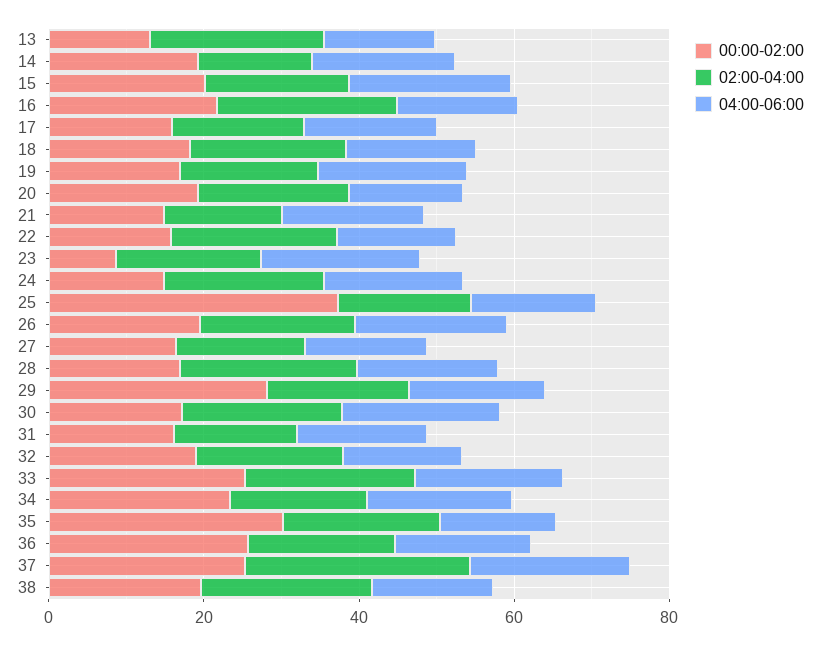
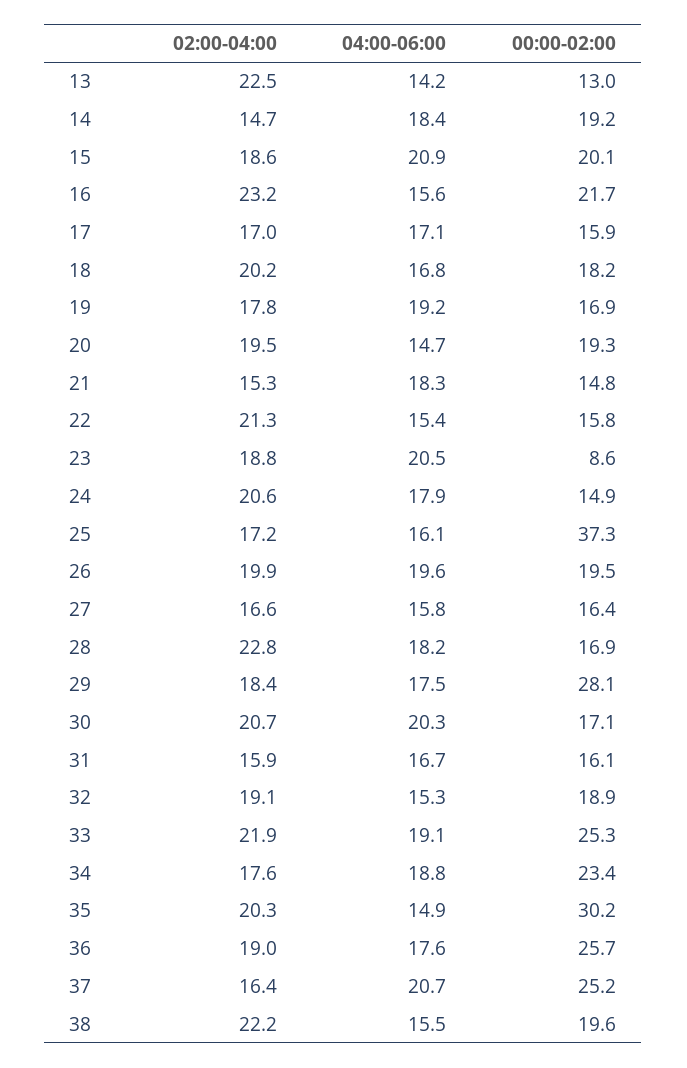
  {
    "00:00-02:00": {
      "13": 13,
      "14": 19.2,
      "15": 20.1,
      "16": 21.7,
      "17": 15.9,
      "18": 18.2,
      "19": 16.9,
      "20": 19.3,
      "21": 14.8,
      "22": 15.8,
      "23": 8.6,
      "24": 14.9,
      "25": 37.3,
      "26": 19.5,
      "27": 16.4,
      "28": 16.9,
      "29": 28.1,
      "30": 17.1,
      "31": 16.1,
      "32": 18.9,
      "33": 25.3,
      "34": 23.4,
      "35": 30.2,
      "36": 25.7,
      "37": 25.2,
      "38": 19.6
    },
    "02:00-04:00": {
      "13": 22.5,
      "14": 14.7,
      "15": 18.6,
      "16": 23.2,
      "17": 17,
      "18": 20.2,
      "19": 17.8,
      "20": 19.5,
      "21": 15.3,
      "22": 21.3,
      "23": 18.8,
      "24": 20.6,
      "25": 17.2,
      "26": 19.9,
      "27": 16.6,
      "28": 22.8,
      "29": 18.4,
      "30": 20.7,
      "31": 15.9,
      "32": 19.1,
      "33": 21.9,
      "34": 17.6,
      "35": 20.3,
      "36": 19,
-     "37": 30,
+     "37": 16.4,
      "38": 22.2
    },
    "04:00-06:00": {
      "13": 14.2,
      "14": 18.4,
      "15": 20.9,
      "16": 15.6,
      "17": 17.1,
      "18": 16.8,
      "19": 19.2,
      "20": 14.7,
      "21": 18.3,
      "22": 15.4,
      "23": 20.5,
      "24": 17.9,
      "25": 16.1,
      "26": 19.6,
      "27": 15.8,
      "28": 18.2,
      "29": 17.5,
      "30": 20.3,
      "31": 16.7,
      "32": 15.3,
      "33": 19.1,
      "34": 18.8,
      "35": 14.9,
      "36": 17.6,
      "37": 20.7,
      "38": 15.5
    }
  }

